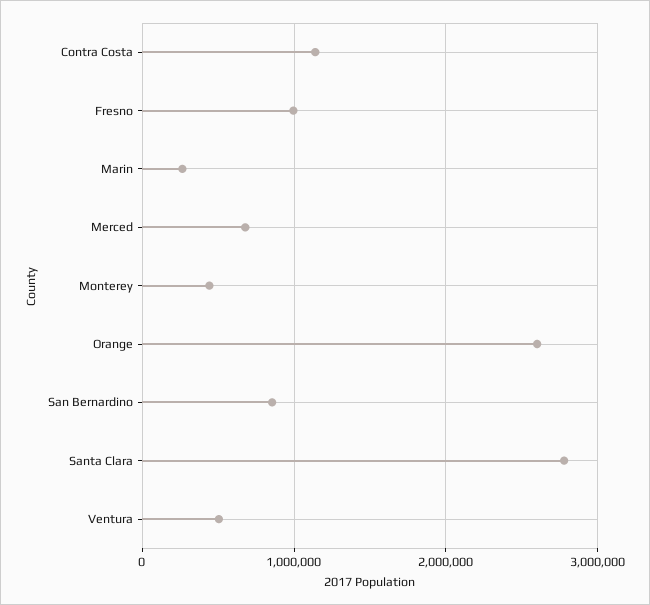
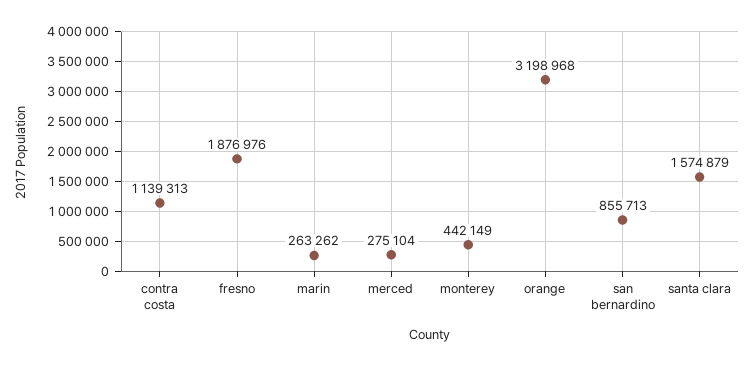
  {
    "Contra Costa": 1139313,
-   "Fresno": 1000000,
+   "Fresno": 1876976,
    "Marin": 263262,
-   "Merced": 700000,
+   "Merced": 275104,
    "Monterey": 442149,
-   "Orange": 2600000,
+   "Orange": 3198968,
    "San Bernardino": 855713,
-   "Santa Clara": 2800000,
+   "Santa Clara": 1574879
-   "Ventura": 500000
  }

